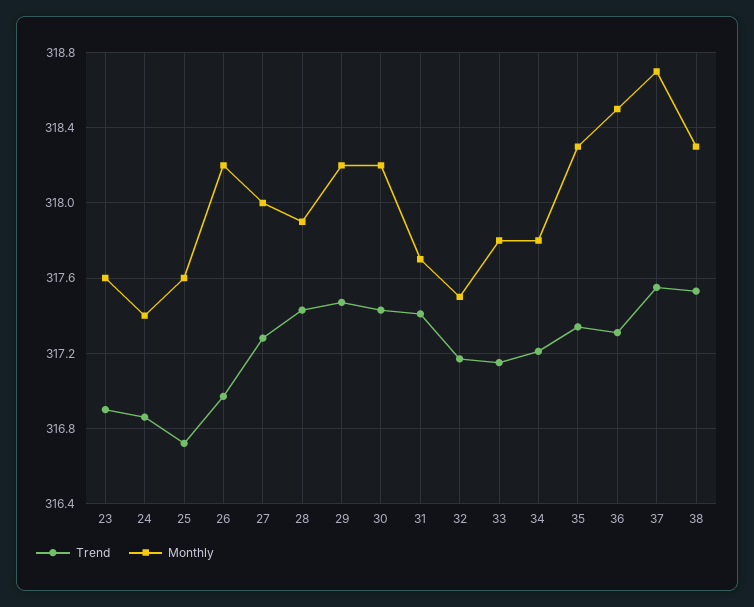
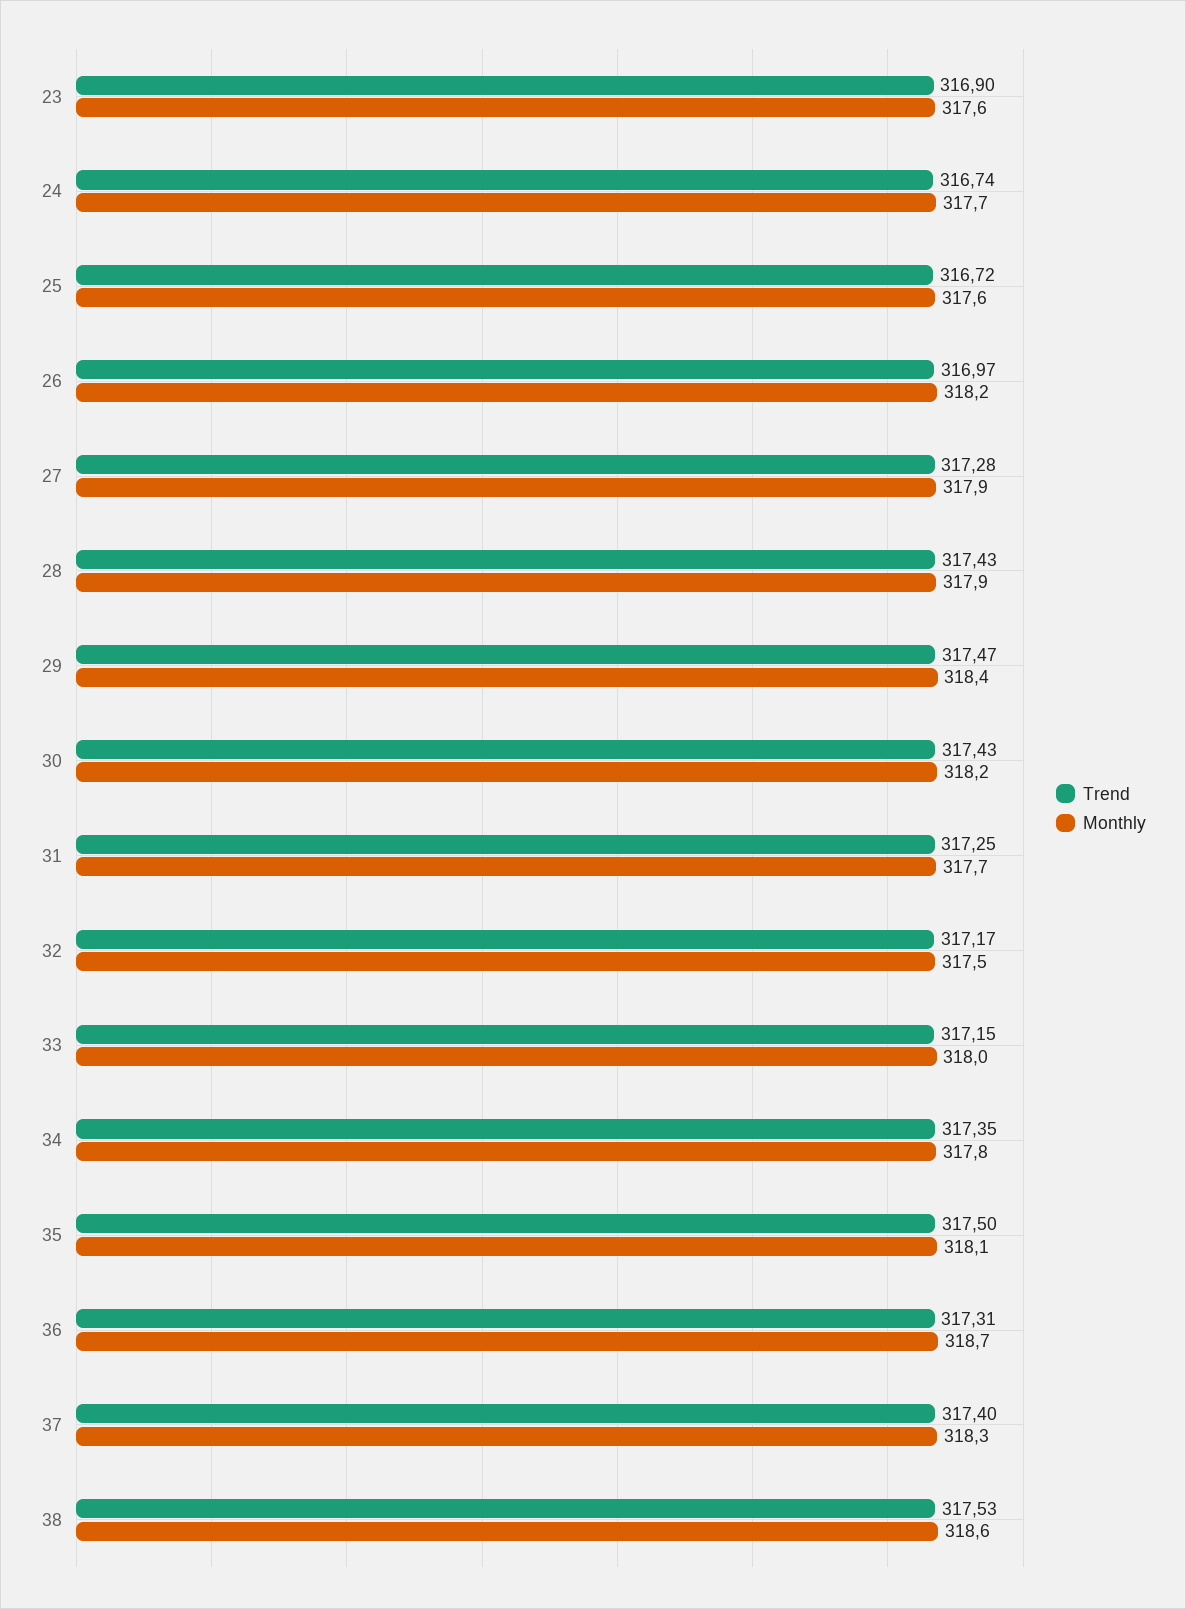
  {
    "Trend": {
      "23": 316.9,
-     "24": 316.85,
+     "24": 316.74,
      "25": 316.72,
      "26": 316.97,
      "27": 317.28,
      "28": 317.43,
      "29": 317.47,
      "30": 317.43,
-     "31": 317.4,
+     "31": 317.25,
      "32": 317.17,
      "33": 317.15,
-     "34": 317.2,
+     "34": 317.35,
-     "35": 317.35,
+     "35": 317.5,
      "36": 317.31,
-     "37": 317.55,
+     "37": 317.4,
      "38": 317.53
    },
    "Monthly": {
      "23": 317.6,
-     "24": 317.4,
+     "24": 317.7,
      "25": 317.6,
      "26": 318.2,
-     "27": 318,
+     "27": 317.9,
      "28": 317.9,
-     "29": 318.2,
+     "29": 318.4,
      "30": 318.2,
      "31": 317.7,
      "32": 317.5,
-     "33": 317.8,
+     "33": 318,
      "34": 317.8,
-     "35": 318.3,
+     "35": 318.1,
-     "36": 318.5,
+     "36": 318.7,
-     "37": 318.7,
+     "37": 318.3,
-     "38": 318.3
+     "38": 318.6
    }
  }

